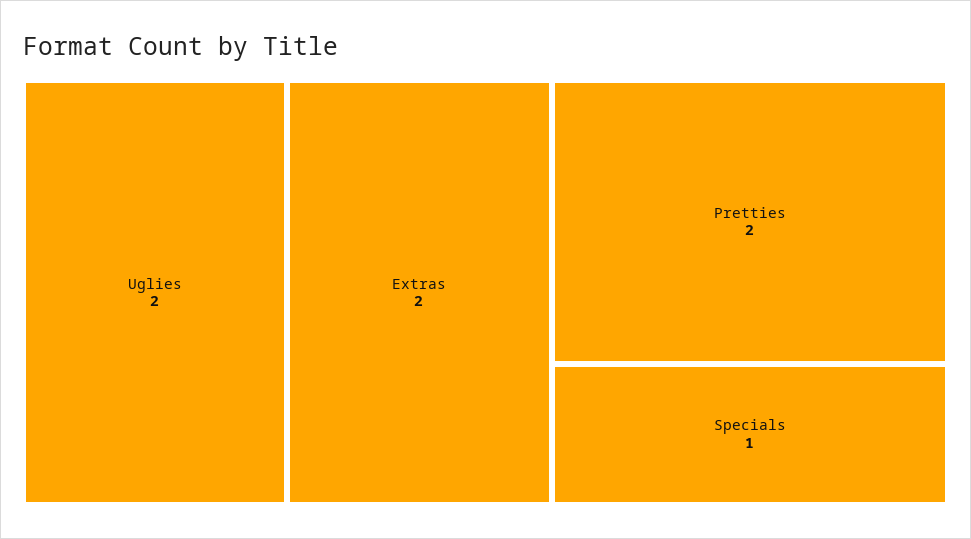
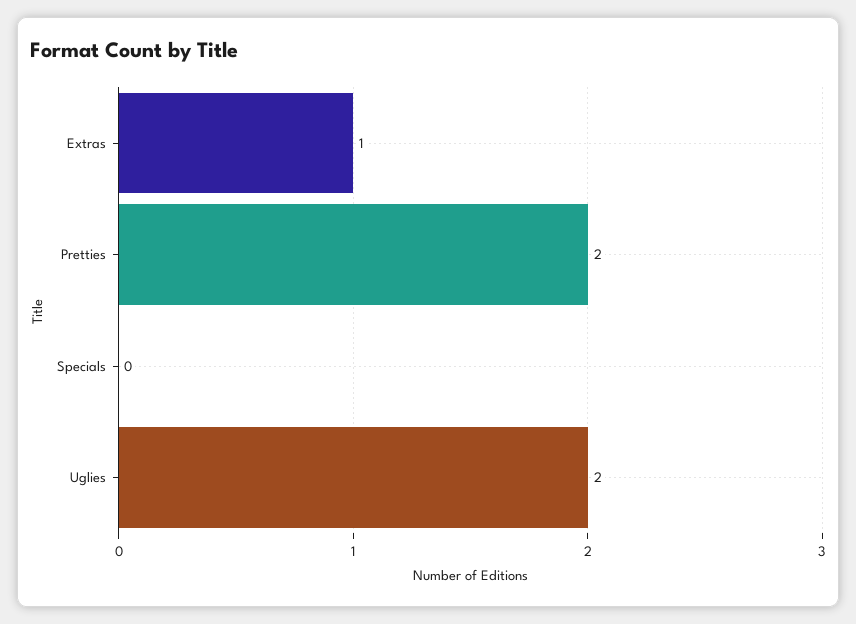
  {
    "Uglies": 2,
-   "Extras": 2,
+   "Extras": 1,
    "Pretties": 2,
-   "Specials": 1
+   "Specials": 0
  }

